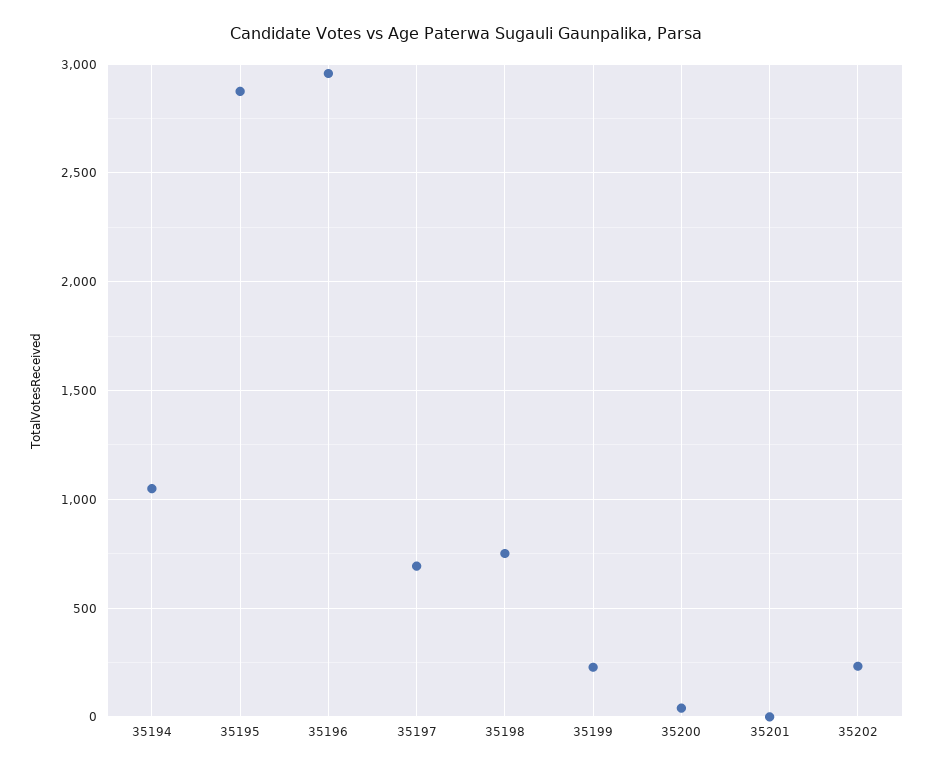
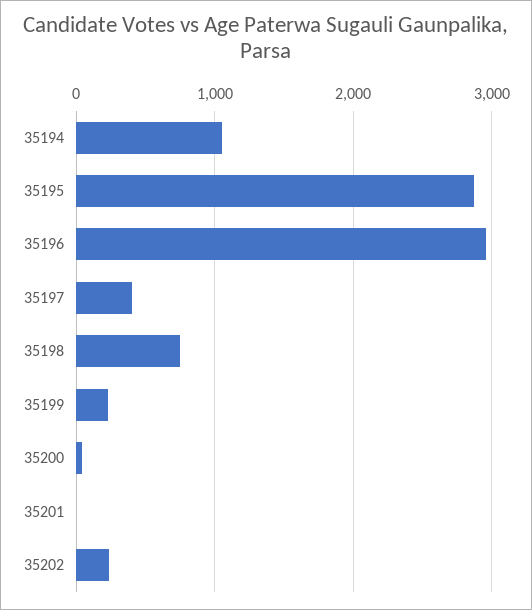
  {
    "35194": 1050,
    "35195": 2900,
    "35196": 2950,
-   "35197": 700,
+   "35197": 400,
    "35198": 750,
    "35199": 250,
    "35200": 50,
    "35201": 0,
    "35202": 250
  }

